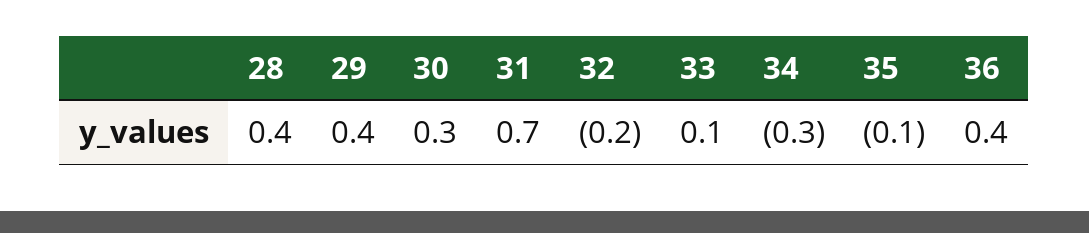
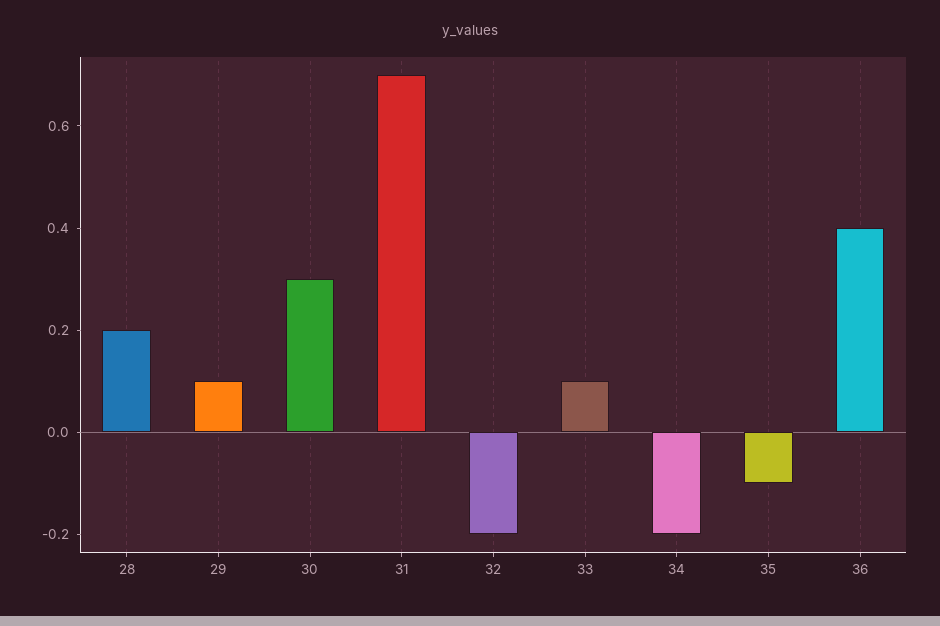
  {
-   "28": 0.4,
+   "28": 0.2,
-   "29": 0.4,
+   "29": 0.1,
    "30": 0.3,
    "31": 0.7,
    "32": -0.2,
    "33": 0.1,
-   "34": -0.3,
+   "34": -0.2,
    "35": -0.1,
    "36": 0.4
  }

